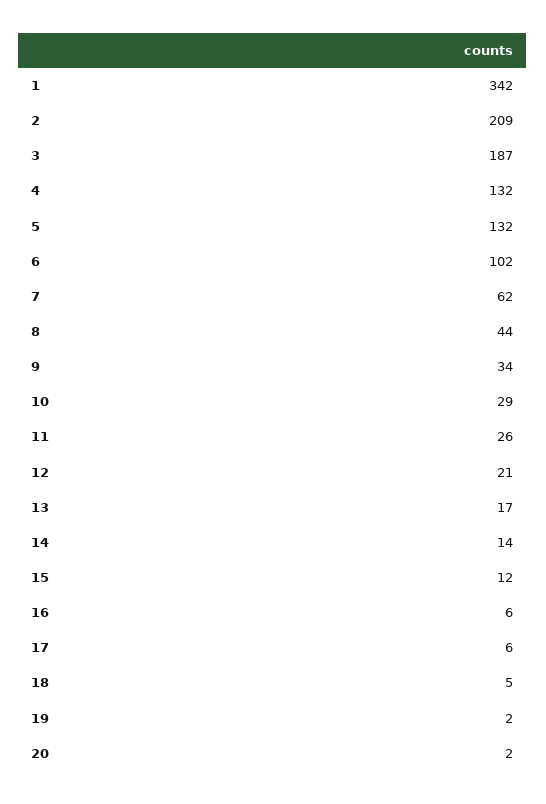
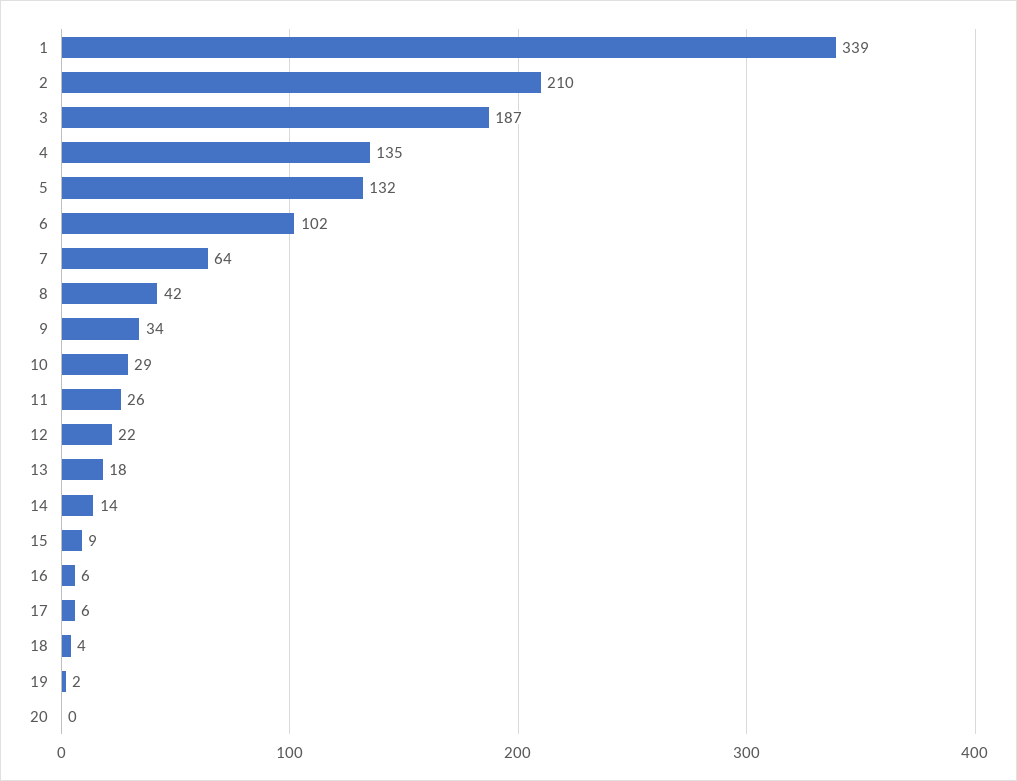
  {
-   "1": 342,
+   "1": 339,
-   "2": 209,
+   "2": 210,
    "3": 187,
-   "4": 132,
+   "4": 135,
    "5": 132,
    "6": 102,
-   "7": 62,
+   "7": 64,
-   "8": 44,
+   "8": 42,
    "9": 34,
    "10": 29,
    "11": 26,
-   "12": 21,
+   "12": 22,
-   "13": 17,
+   "13": 18,
    "14": 14,
-   "15": 12,
+   "15": 9,
    "16": 6,
    "17": 6,
-   "18": 5,
+   "18": 4,
    "19": 2,
-   "20": 2
+   "20": 0
  }

